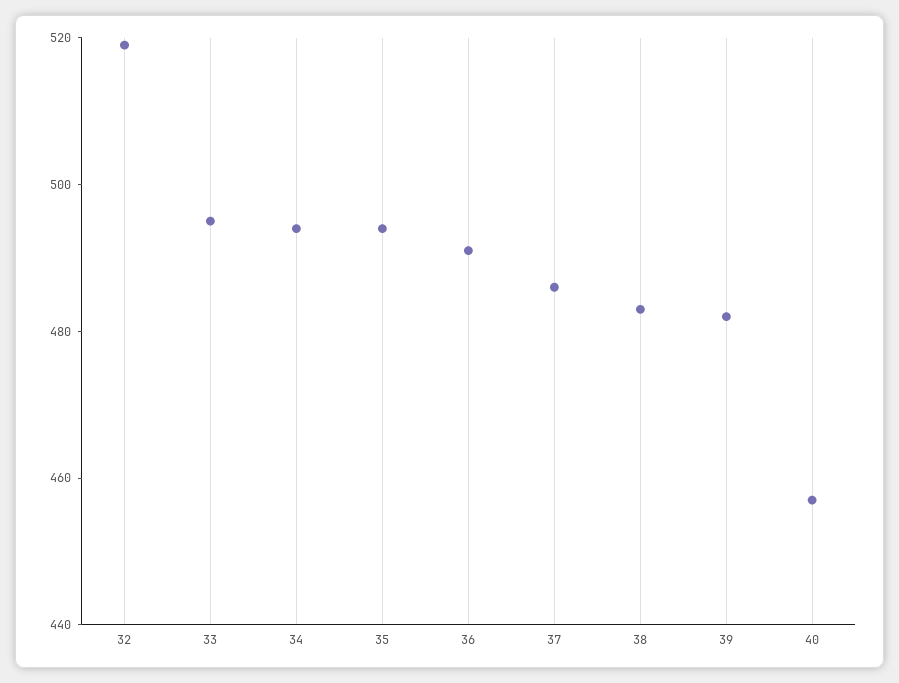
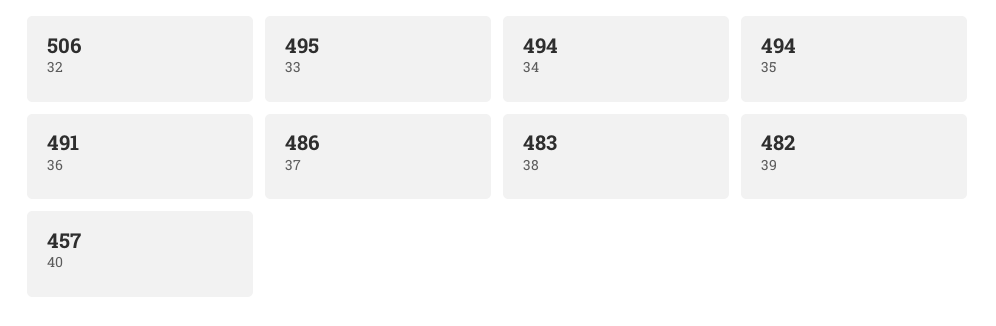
  {
-   "32": 520,
+   "32": 506,
    "33": 495,
    "34": 494,
    "35": 494,
    "36": 491,
    "37": 486,
    "38": 483,
    "39": 482,
    "40": 457
  }

